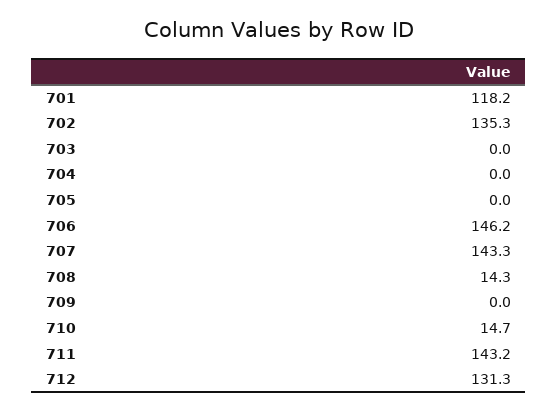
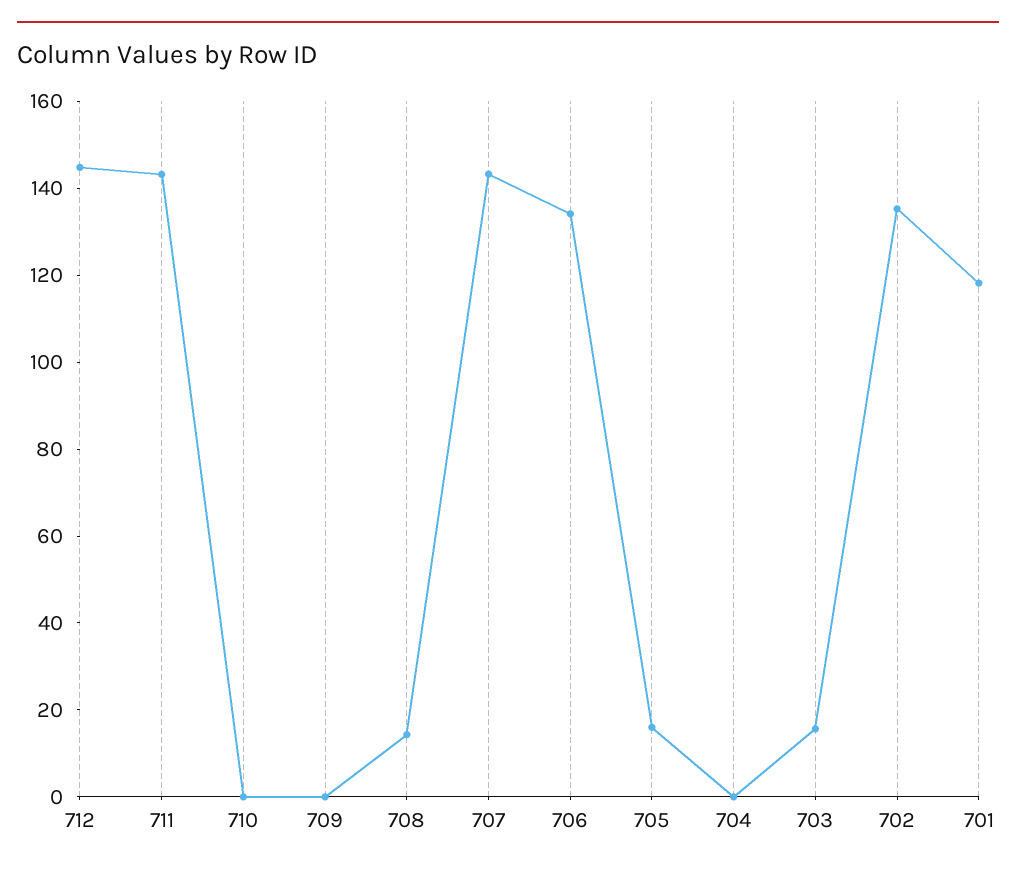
  {
    "701": 118.2,
    "702": 135.3,
-   "703": 0,
+   "703": 15,
    "704": 0,
-   "705": 0,
+   "705": 15,
-   "706": 146.2,
+   "706": 135,
    "707": 143.3,
    "708": 14.3,
    "709": 0,
-   "710": 14.7,
+   "710": 0,
    "711": 143.2,
-   "712": 131.3
+   "712": 145
  }

